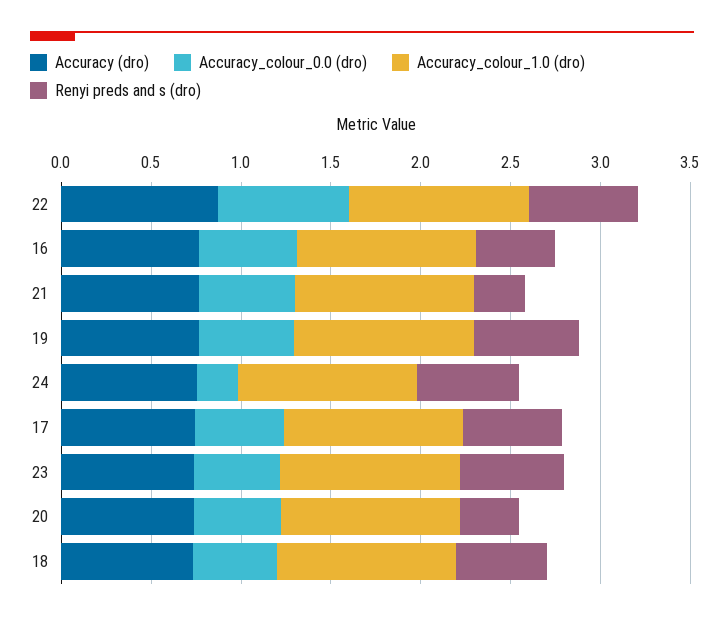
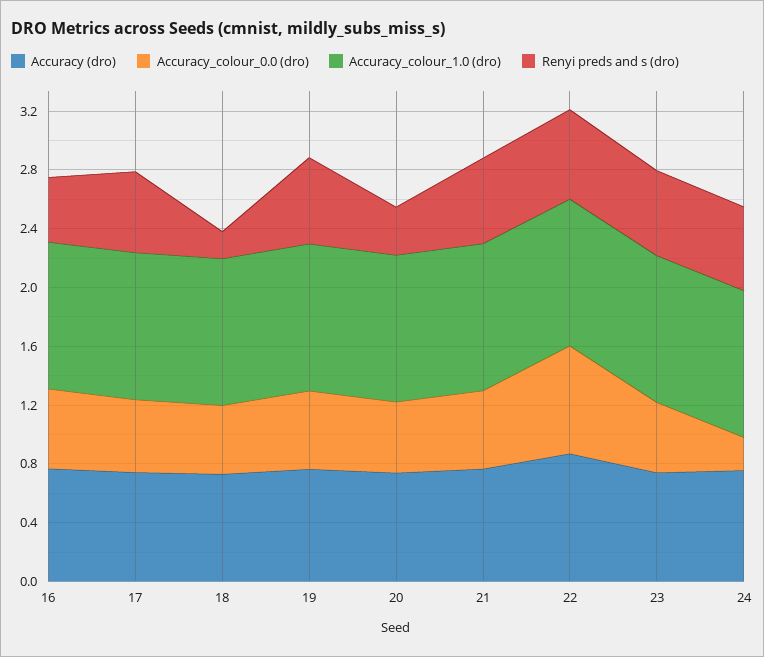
  {
    "Accuracy (dro)": {
      "22": 0.9,
      "16": 0.8,
      "21": 0.8,
      "19": 0.8,
      "24": 0.8,
      "17": 0.7,
      "23": 0.7,
      "20": 0.7,
      "18": 0.7
    },
    "Accuracy_colour_0.0 (dro)": {
      "22": 0.7,
      "16": 0.5,
      "21": 0.5,
      "19": 0.5,
      "24": 0.2,
      "17": 0.5,
      "23": 0.5,
      "20": 0.5,
      "18": 0.5
    },
    "Accuracy_colour_1.0 (dro)": {
      "22": 1,
      "16": 1,
      "21": 1,
      "19": 1,
      "24": 1,
      "17": 1,
      "23": 1,
      "20": 1,
      "18": 1
    },
    "Renyi preds and s (dro)": {
      "22": 0.6,
      "16": 0.4,
-     "21": 0.3,
+     "21": 0.6,
      "19": 0.6,
      "24": 0.6,
      "17": 0.6,
      "23": 0.6,
      "20": 0.3,
-     "18": 0.5
+     "18": 0.2
    }
  }

